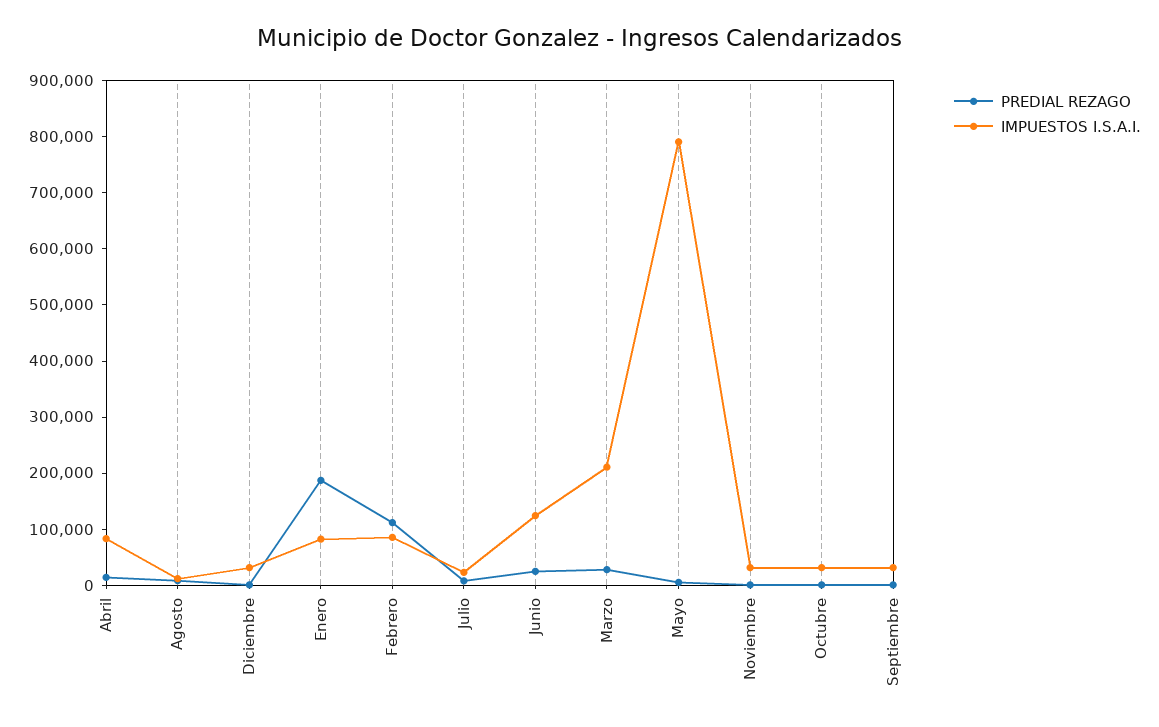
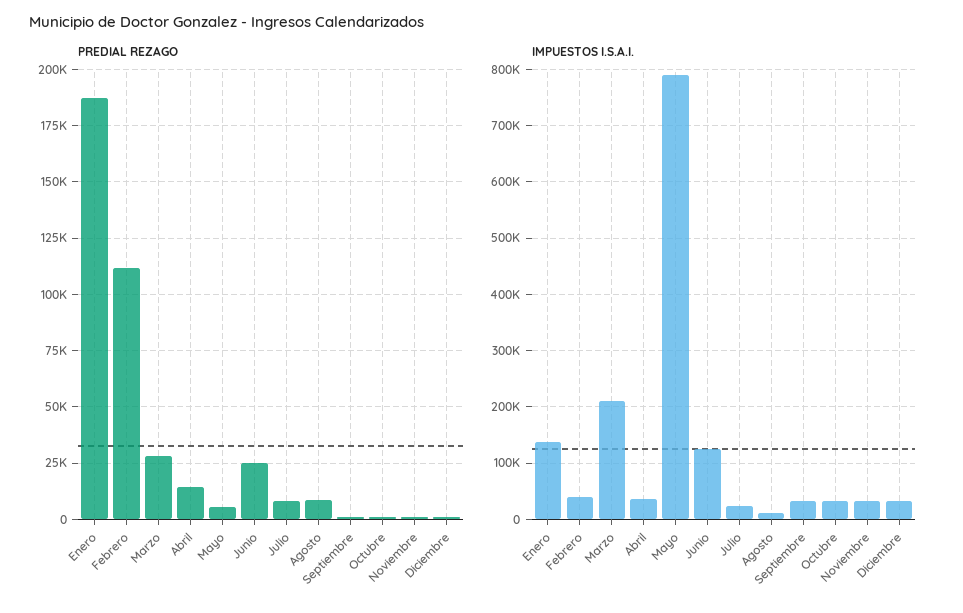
  {
    "PREDIAL REZAGO": {
      "Abril": 15000,
      "Agosto": 10000,
      "Diciembre": 0,
      "Enero": 185000,
      "Febrero": 110000,
      "Julio": 10000,
      "Junio": 25000,
      "Marzo": 30000,
      "Mayo": 5000,
      "Noviembre": 0,
      "Octubre": 0,
      "Septiembre": 0
    },
    "IMPUESTOS I.S.A.I.": {
-     "Abril": 80000,
+     "Abril": 40000,
      "Agosto": 20000,
      "Diciembre": 40000,
-     "Enero": 80000,
+     "Enero": 140000,
-     "Febrero": 80000,
+     "Febrero": 40000,
      "Julio": 20000,
      "Junio": 120000,
      "Marzo": 220000,
      "Mayo": 800000,
      "Noviembre": 40000,
      "Octubre": 40000,
      "Septiembre": 40000
    }
  }

